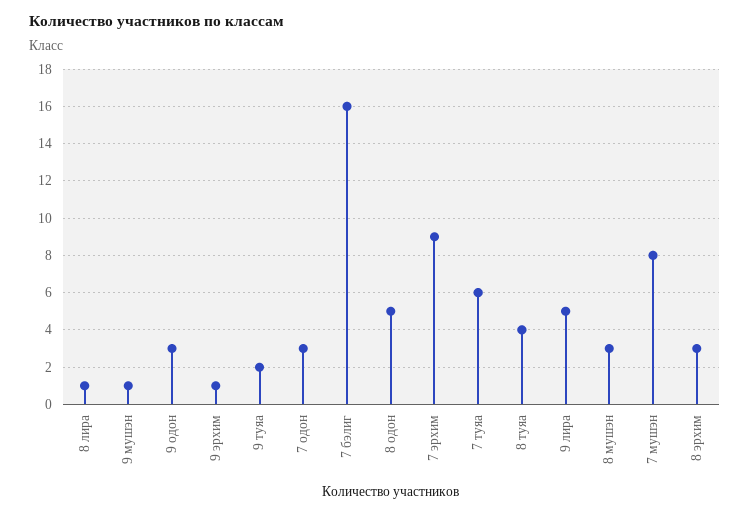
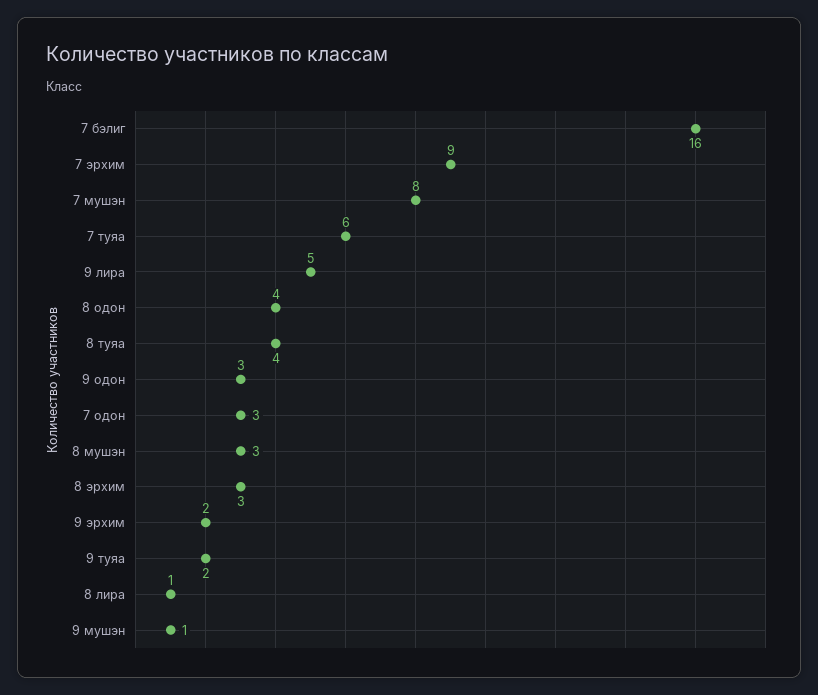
  {
    "8 лира": 1,
    "9 мушэн": 1,
    "9 одон": 3,
-   "9 эрхим": 1,
+   "9 эрхим": 2,
    "9 туяа": 2,
    "7 одон": 3,
    "7 бэлиг": 16,
-   "8 одон": 5,
+   "8 одон": 4,
    "7 эрхим": 9,
    "7 туяа": 6,
    "8 туяа": 4,
    "9 лира": 5,
    "8 мушэн": 3,
    "7 мушэн": 8,
    "8 эрхим": 3
  }

